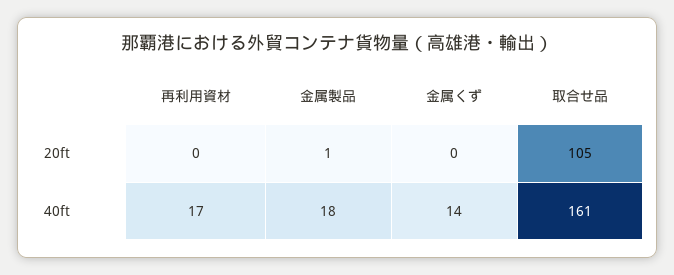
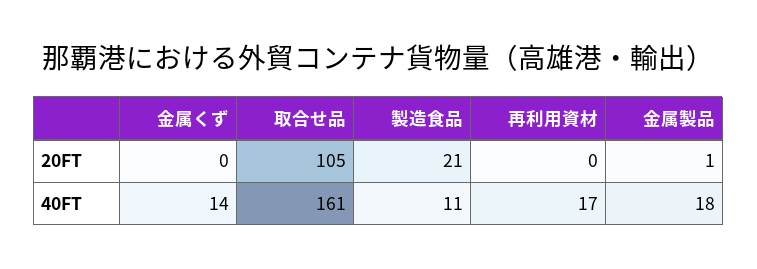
  {
    "再利用資材": {
      "20ft": 0,
      "40ft": 17
    },
    "金属製品": {
      "20ft": 1,
      "40ft": 18
    },
    "金属くず": {
      "20ft": 0,
      "40ft": 14
    },
    "取合せ品": {
      "20ft": 105,
      "40ft": 161
-   }
+   },
+   "製造食品": {
+     "20ft": 21,
+     "40ft": 11
+   }
  }

